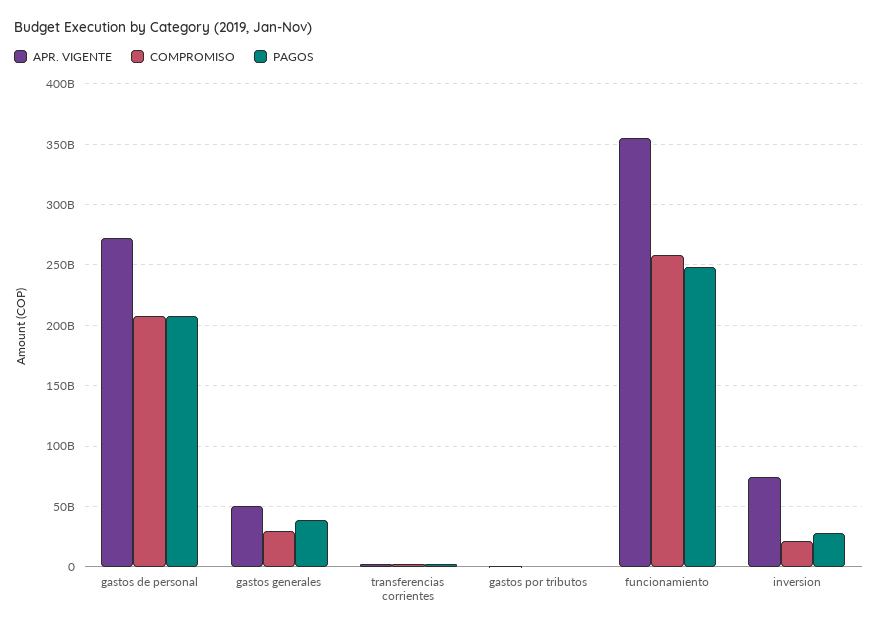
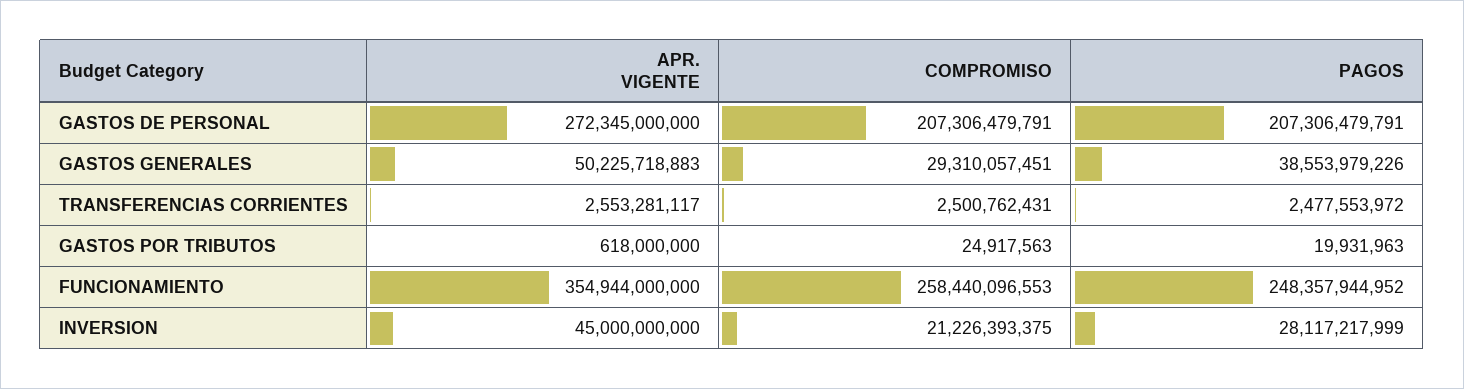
  {
    "APR. VIGENTE": {
      "gastos de personal": 272345000000,
      "gastos generales": 50225718883,
      "transferencias corrientes": 2553281117,
      "gastos por tributos": 618000000,
      "funcionamiento": 354944000000,
-     "inversion": 75000000000
+     "inversion": 45000000000
    },
    "COMPROMISO": {
      "gastos de personal": 207306479791,
      "gastos generales": 29310057451,
      "transferencias corrientes": 2500762431,
      "gastos por tributos": 24917563,
      "funcionamiento": 258440096553,
      "inversion": 21226393375
    },
    "PAGOS": {
      "gastos de personal": 207306479791,
      "gastos generales": 38553979226,
      "transferencias corrientes": 2477553972,
      "gastos por tributos": 19931963,
      "funcionamiento": 248357944952,
      "inversion": 28117217999
    }
  }

